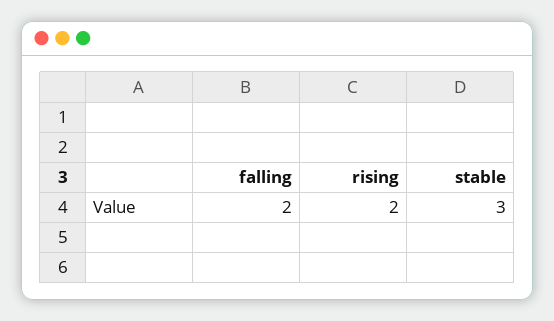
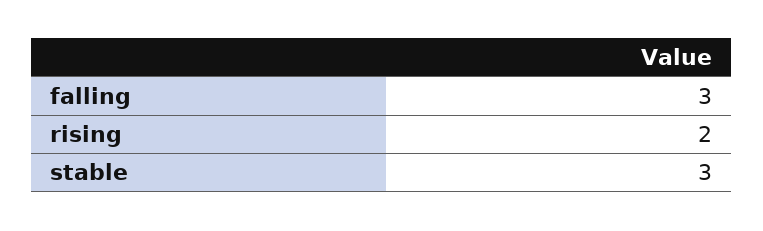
  {
-   "falling": 2,
+   "falling": 3,
    "rising": 2,
    "stable": 3
  }

